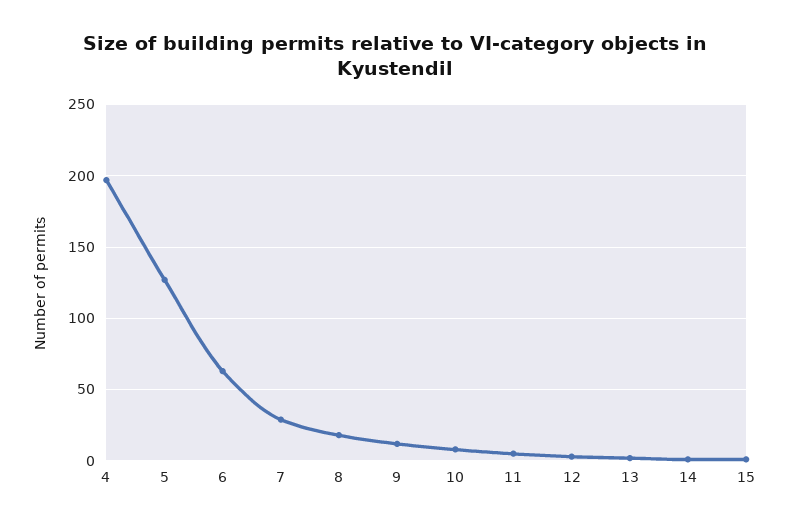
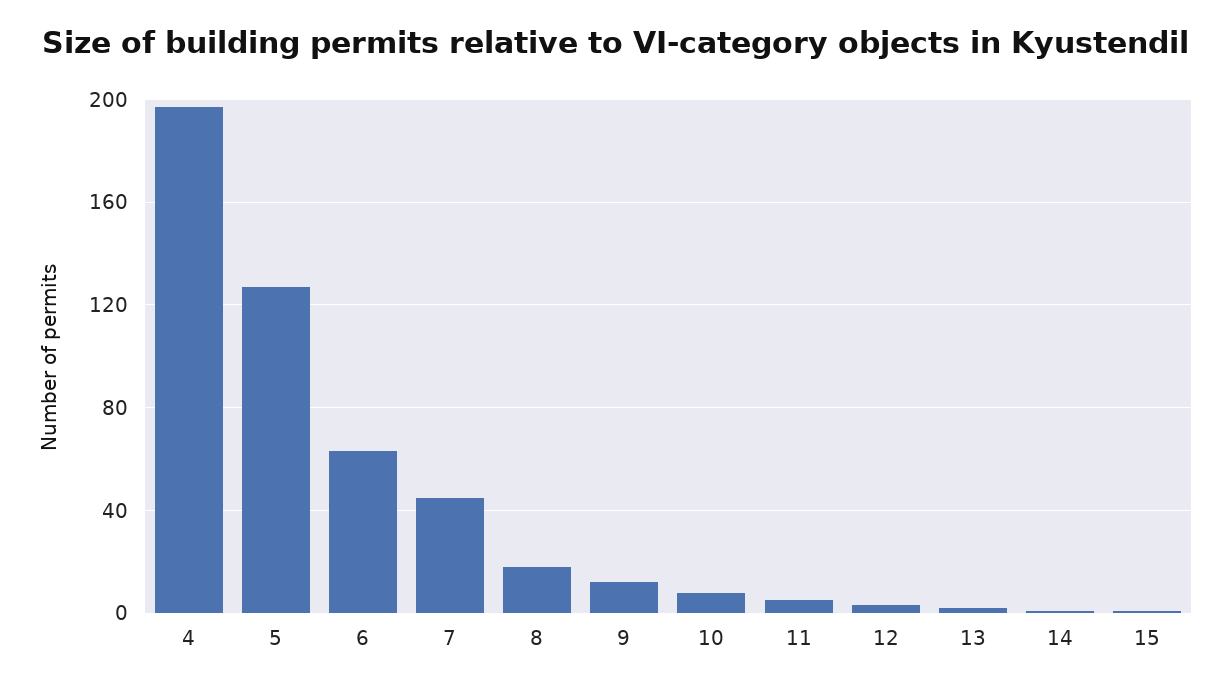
  {
    "4": 195,
    "5": 125,
    "6": 65,
-   "7": 30,
+   "7": 45,
    "8": 20,
    "9": 10,
    "10": 10,
    "11": 5,
    "12": 5,
    "13": 0,
    "14": 0,
    "15": 0
  }

